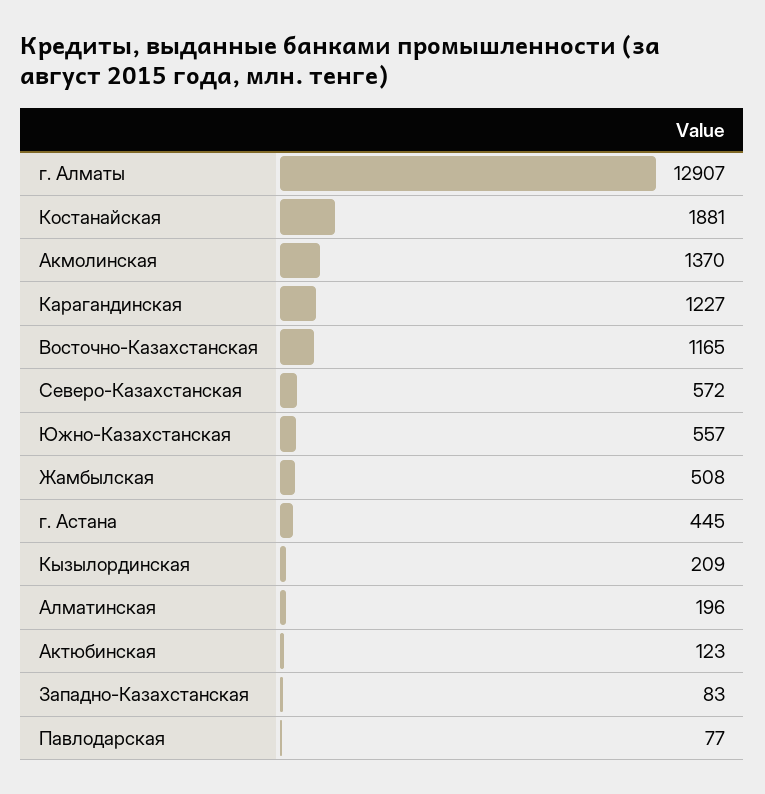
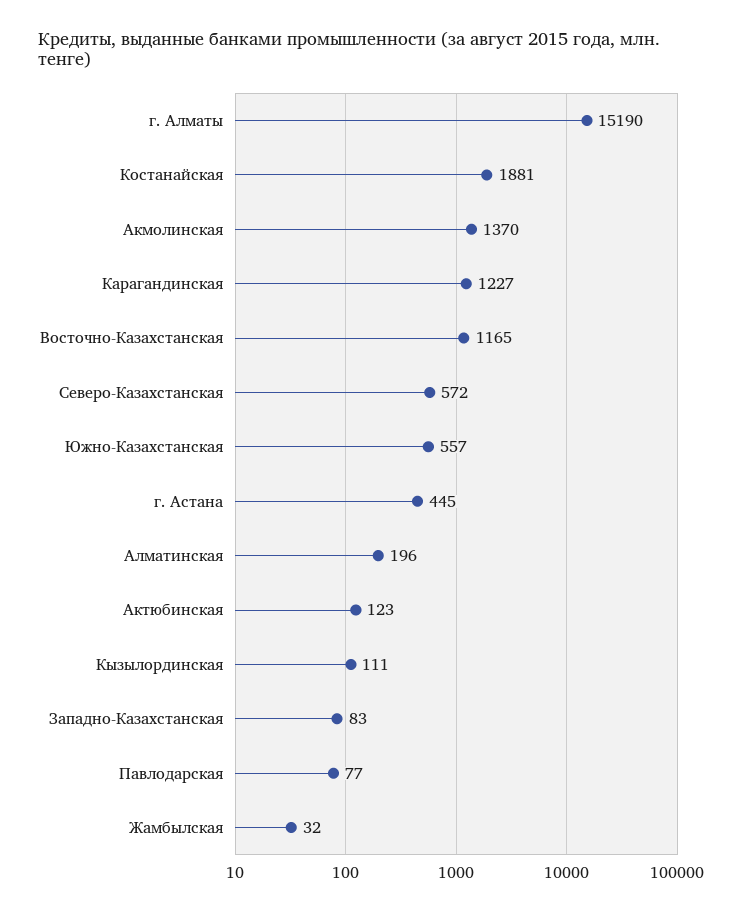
  {
-   "г. Алматы": 12907,
+   "г. Алматы": 15190,
    "Костанайская": 1881,
    "Акмолинская": 1370,
    "Карагандинская": 1227,
    "Восточно-Казахстанская": 1165,
    "Северо-Казахстанская": 572,
    "Южно-Казахстанская": 557,
-   "Жамбылская": 508,
+   "Жамбылская": 32,
    "г. Астана": 445,
-   "Кызылординская": 209,
+   "Кызылординская": 111,
    "Алматинская": 196,
    "Актюбинская": 123,
    "Западно-Казахстанская": 83,
    "Павлодарская": 77
  }

